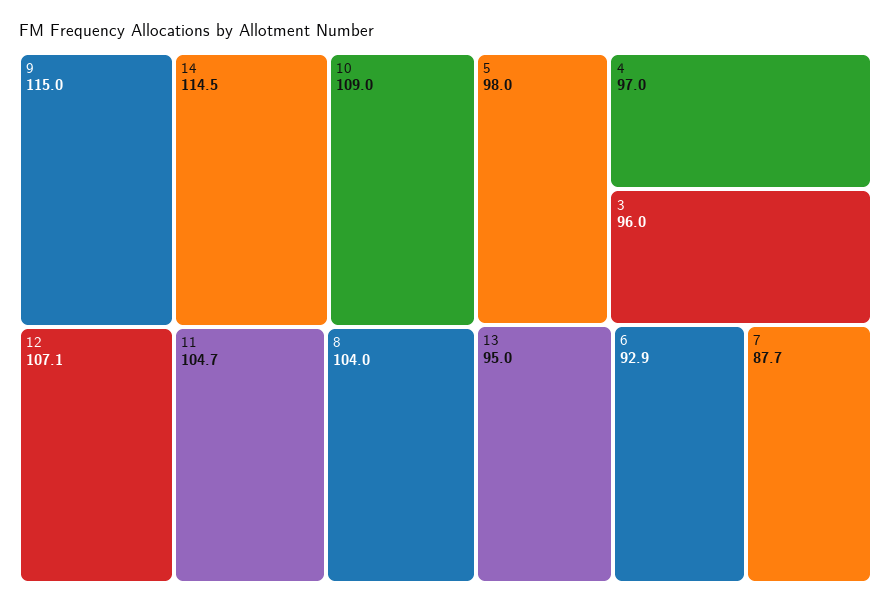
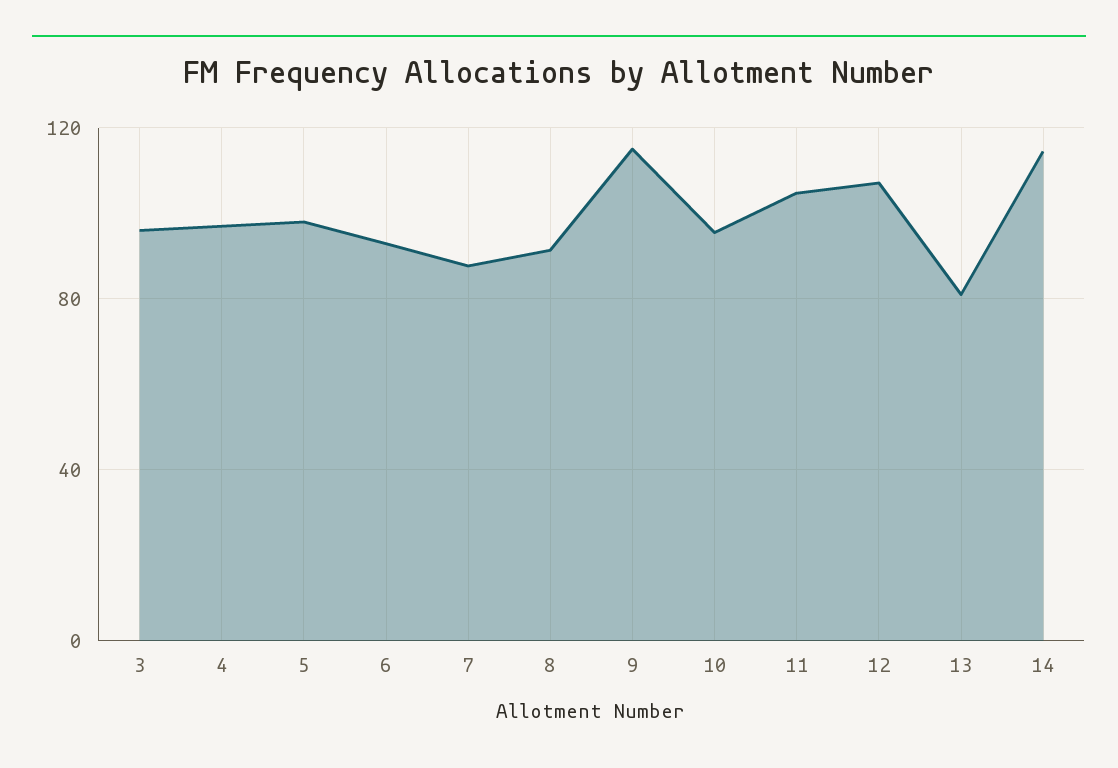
  {
    "9": 115,
    "14": 114.5,
-   "10": 109,
+   "10": 95,
    "12": 107.1,
    "11": 104.7,
-   "8": 104,
+   "8": 90,
    "5": 98,
    "4": 97,
    "3": 96,
-   "13": 95,
+   "13": 80,
    "6": 92.9,
    "7": 87.7
  }

